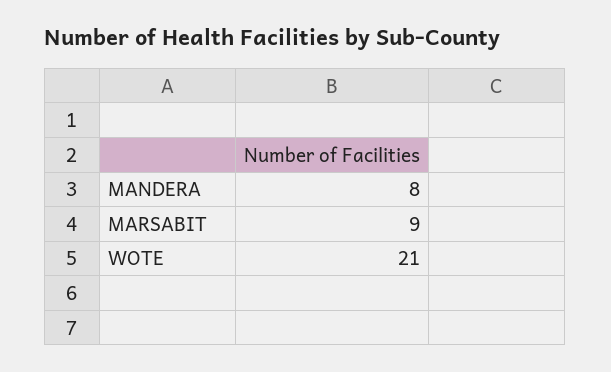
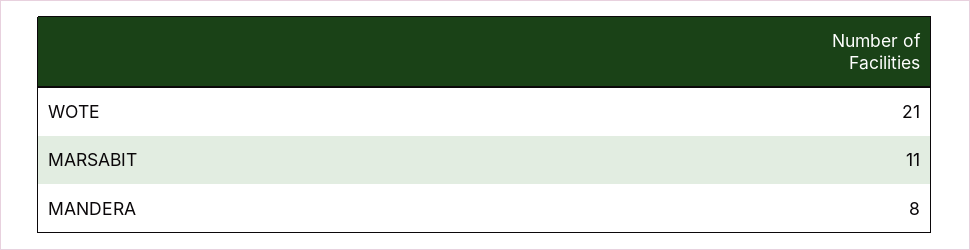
  {
    "MANDERA": 8,
-   "MARSABIT": 9,
+   "MARSABIT": 11,
    "WOTE": 21
  }

